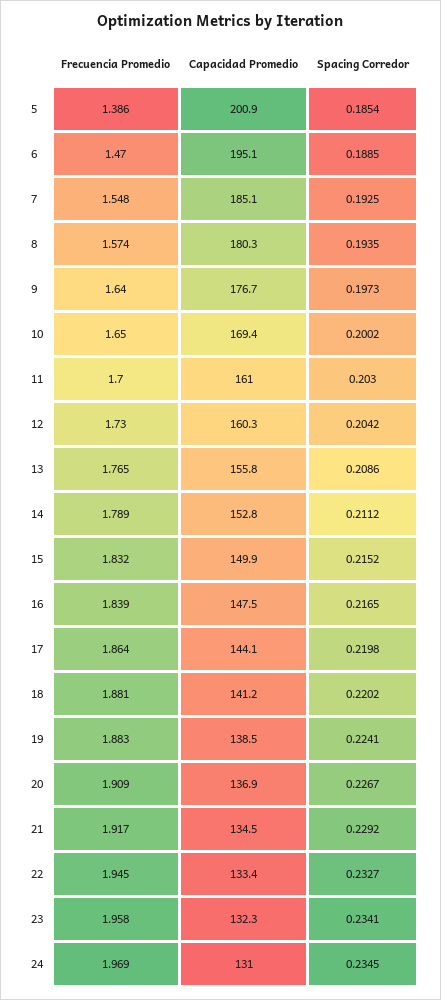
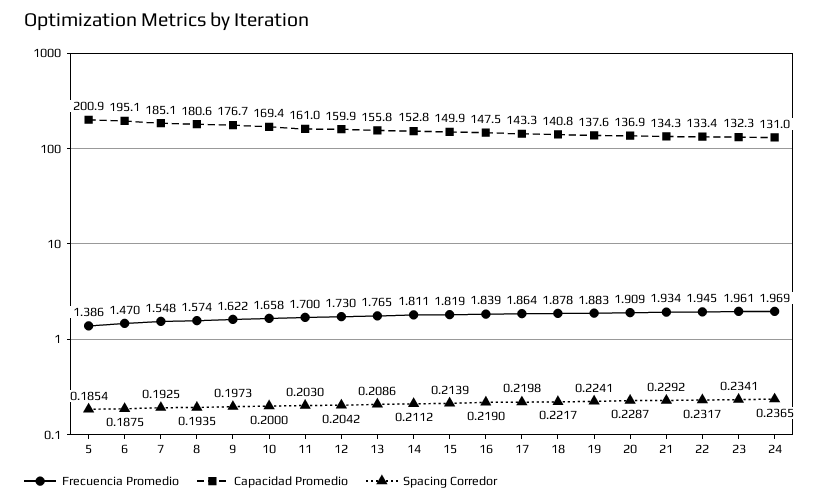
  {
    "Frecuencia Promedio": {
      "5": 1.386,
      "6": 1.47,
      "7": 1.548,
      "8": 1.574,
-     "9": 1.64,
+     "9": 1.622,
-     "10": 1.65,
+     "10": 1.658,
      "11": 1.7,
      "12": 1.73,
      "13": 1.765,
-     "14": 1.789,
+     "14": 1.811,
-     "15": 1.832,
+     "15": 1.819,
      "16": 1.839,
      "17": 1.864,
-     "18": 1.881,
+     "18": 1.878,
      "19": 1.883,
      "20": 1.909,
-     "21": 1.917,
+     "21": 1.934,
      "22": 1.945,
-     "23": 1.958,
+     "23": 1.961,
      "24": 1.969
    },
    "Capacidad Promedio": {
      "5": 200.9,
      "6": 195.1,
      "7": 185.1,
-     "8": 180.3,
+     "8": 180.6,
      "9": 176.7,
      "10": 169.4,
      "11": 161,
-     "12": 160.3,
+     "12": 159.9,
      "13": 155.8,
      "14": 152.8,
      "15": 149.9,
      "16": 147.5,
-     "17": 144.1,
+     "17": 143.3,
-     "18": 141.2,
+     "18": 140.8,
-     "19": 138.5,
+     "19": 137.6,
      "20": 136.9,
-     "21": 134.5,
+     "21": 134.3,
      "22": 133.4,
      "23": 132.3,
      "24": 131
    },
    "Spacing Corredor": {
      "5": 0.1854,
-     "6": 0.1885,
+     "6": 0.1875,
      "7": 0.1925,
      "8": 0.1935,
      "9": 0.1973,
-     "10": 0.2002,
+     "10": 0.2,
      "11": 0.203,
      "12": 0.2042,
      "13": 0.2086,
      "14": 0.2112,
-     "15": 0.2152,
+     "15": 0.2139,
-     "16": 0.2165,
+     "16": 0.219,
      "17": 0.2198,
-     "18": 0.2202,
+     "18": 0.2217,
      "19": 0.2241,
-     "20": 0.2267,
+     "20": 0.2287,
      "21": 0.2292,
-     "22": 0.2327,
+     "22": 0.2317,
      "23": 0.2341,
-     "24": 0.2345
+     "24": 0.2365
    }
  }

